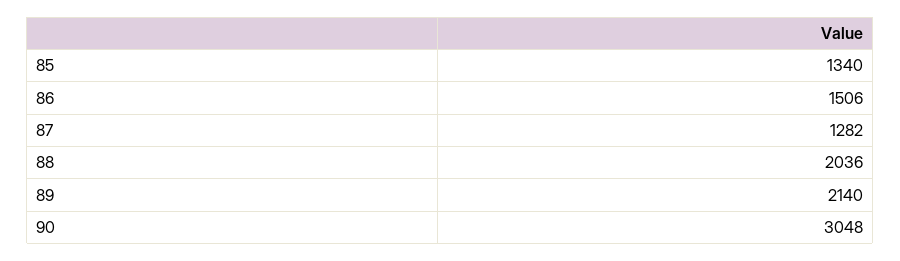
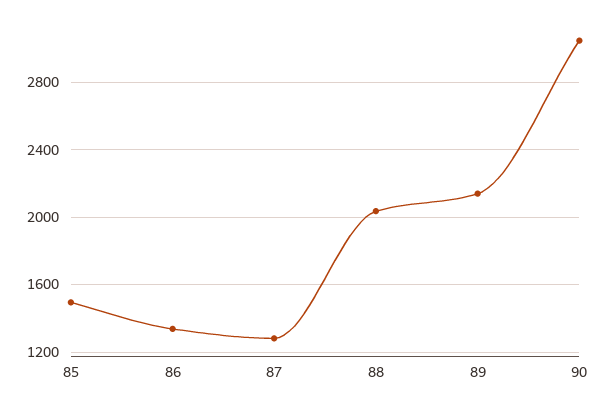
  {
-   "85": 1340,
+   "85": 1500,
-   "86": 1506,
+   "86": 1350,
    "87": 1282,
    "88": 2036,
    "89": 2140,
    "90": 3048
  }

